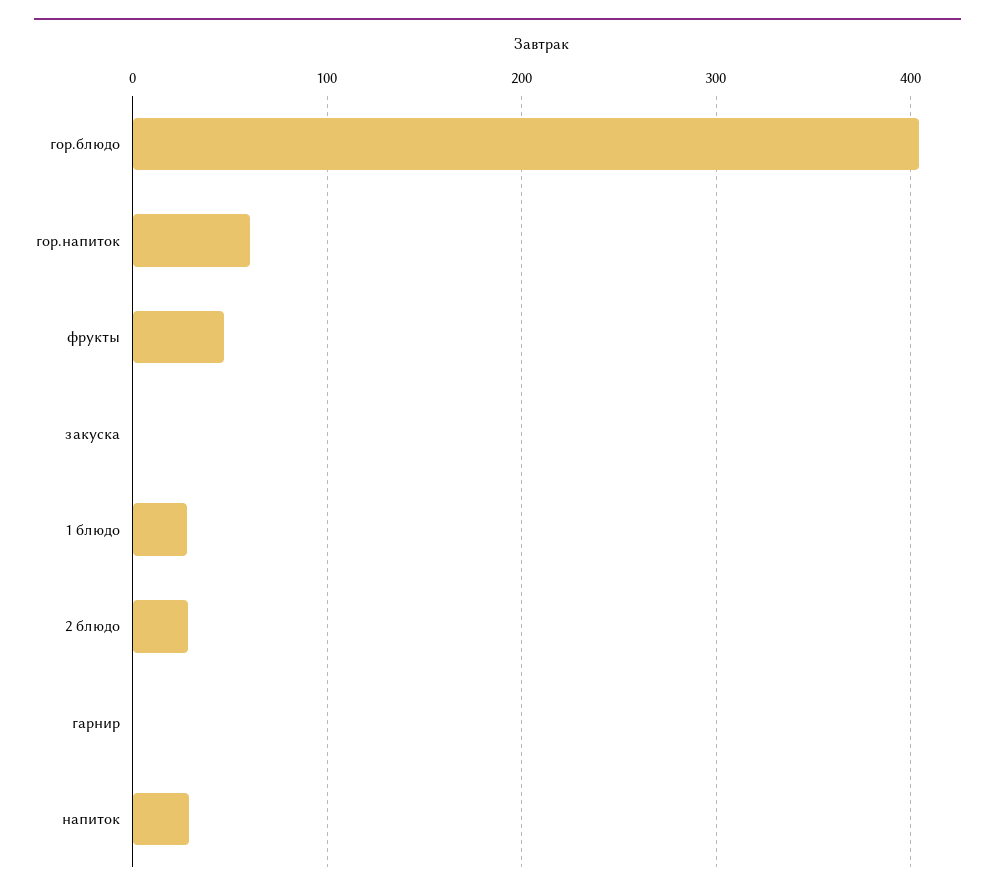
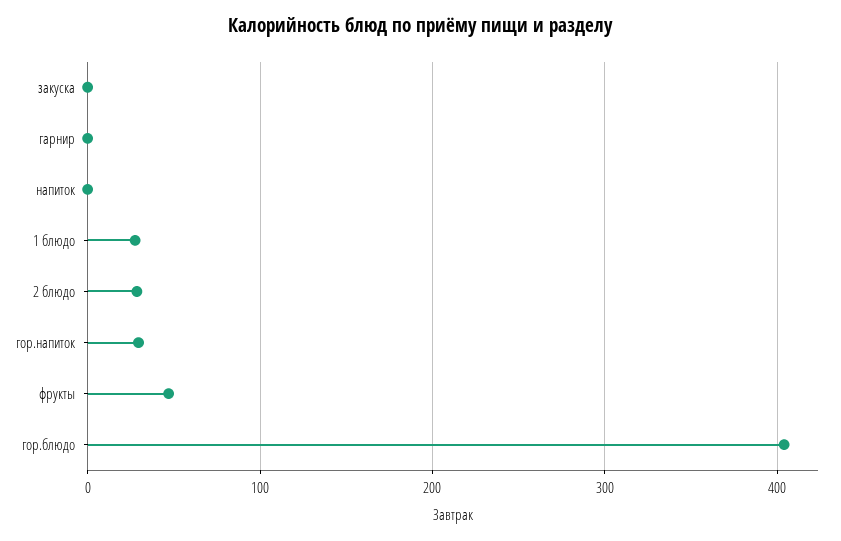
  {
    "гор.блюдо": 400,
-   "гор.напиток": 60,
+   "гор.напиток": 30,
    "фрукты": 50,
    "закуска": 0,
    "1 блюдо": 30,
    "2 блюдо": 30,
    "гарнир": 0,
-   "напиток": 30
+   "напиток": 0
  }

